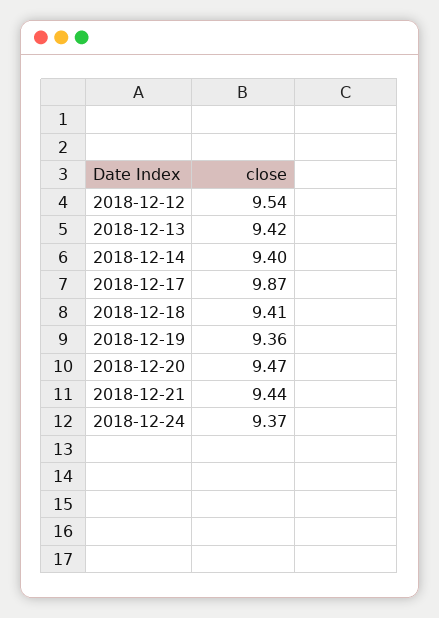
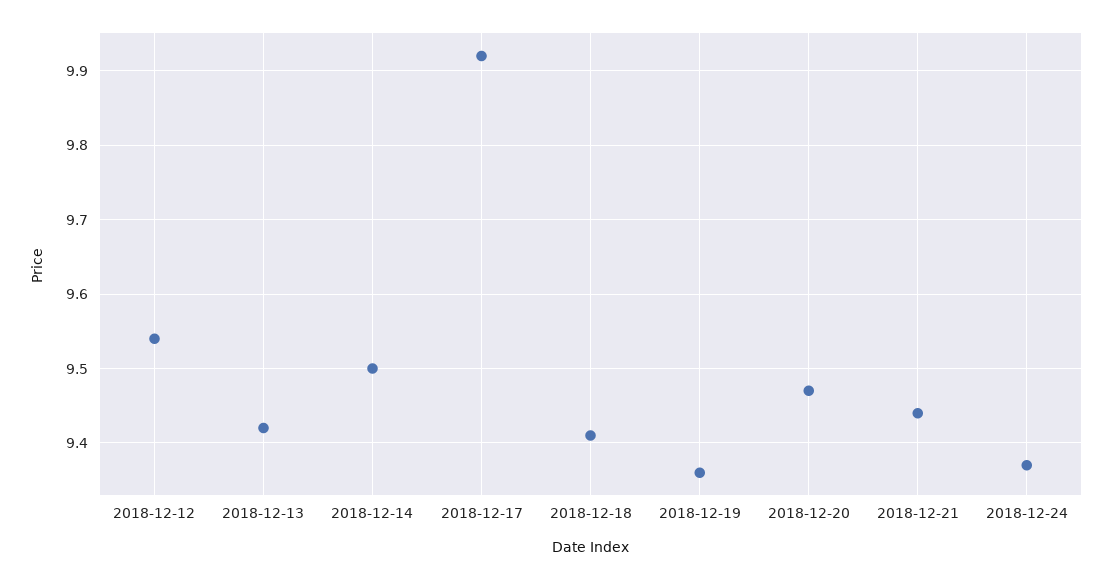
  {
    "2018-12-12": 9.54,
    "2018-12-13": 9.42,
-   "2018-12-14": 9.4,
+   "2018-12-14": 9.5,
-   "2018-12-17": 9.87,
+   "2018-12-17": 9.92,
    "2018-12-18": 9.41,
    "2018-12-19": 9.36,
    "2018-12-20": 9.47,
    "2018-12-21": 9.44,
    "2018-12-24": 9.37
  }

